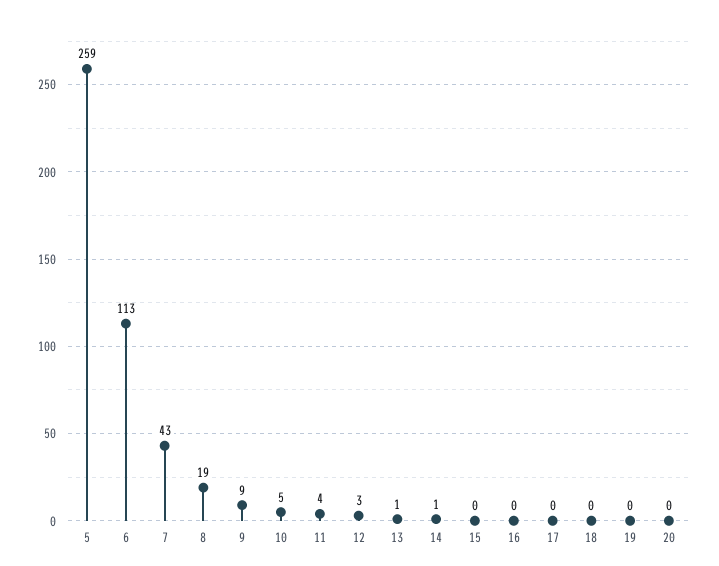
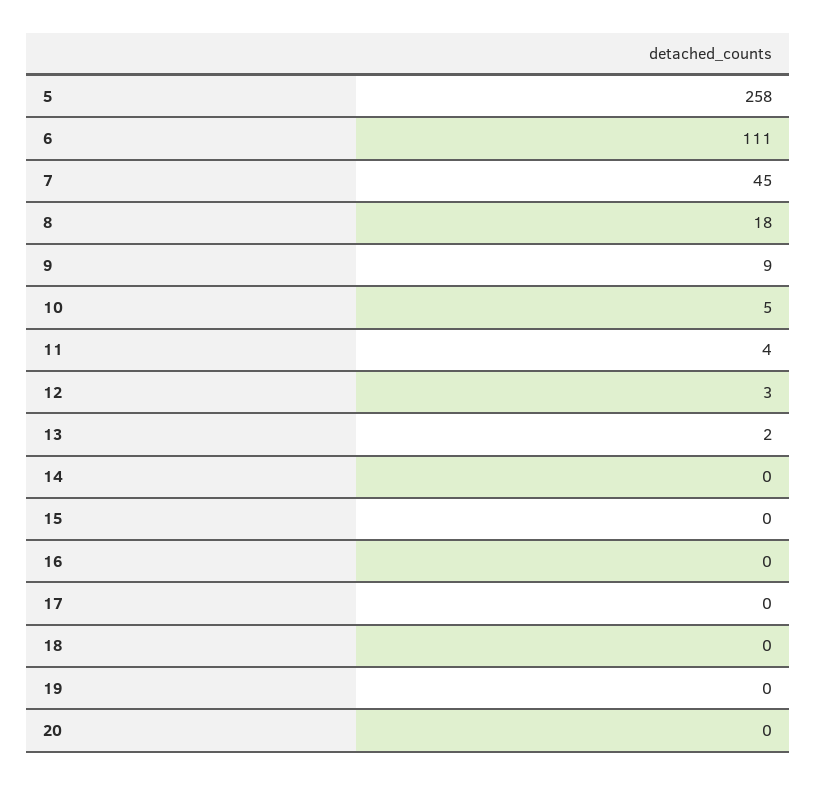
  {
-   "5": 259,
+   "5": 258,
-   "6": 113,
+   "6": 111,
-   "7": 43,
+   "7": 45,
-   "8": 19,
+   "8": 18,
    "9": 9,
    "10": 5,
    "11": 4,
    "12": 3,
-   "13": 1,
+   "13": 2,
-   "14": 1,
+   "14": 0,
    "15": 0,
    "16": 0,
    "17": 0,
    "18": 0,
    "19": 0,
    "20": 0
  }

